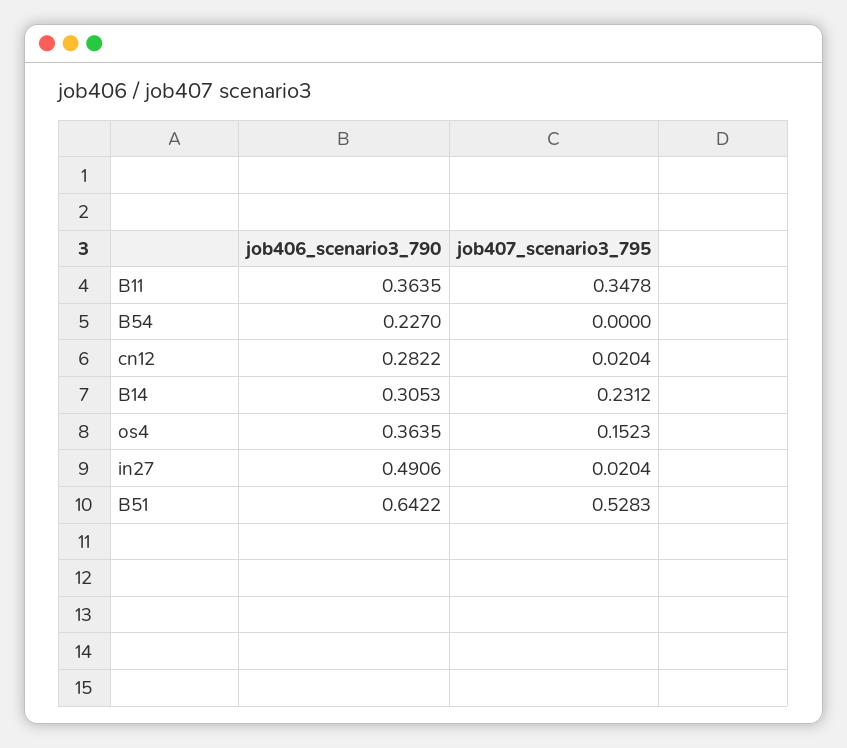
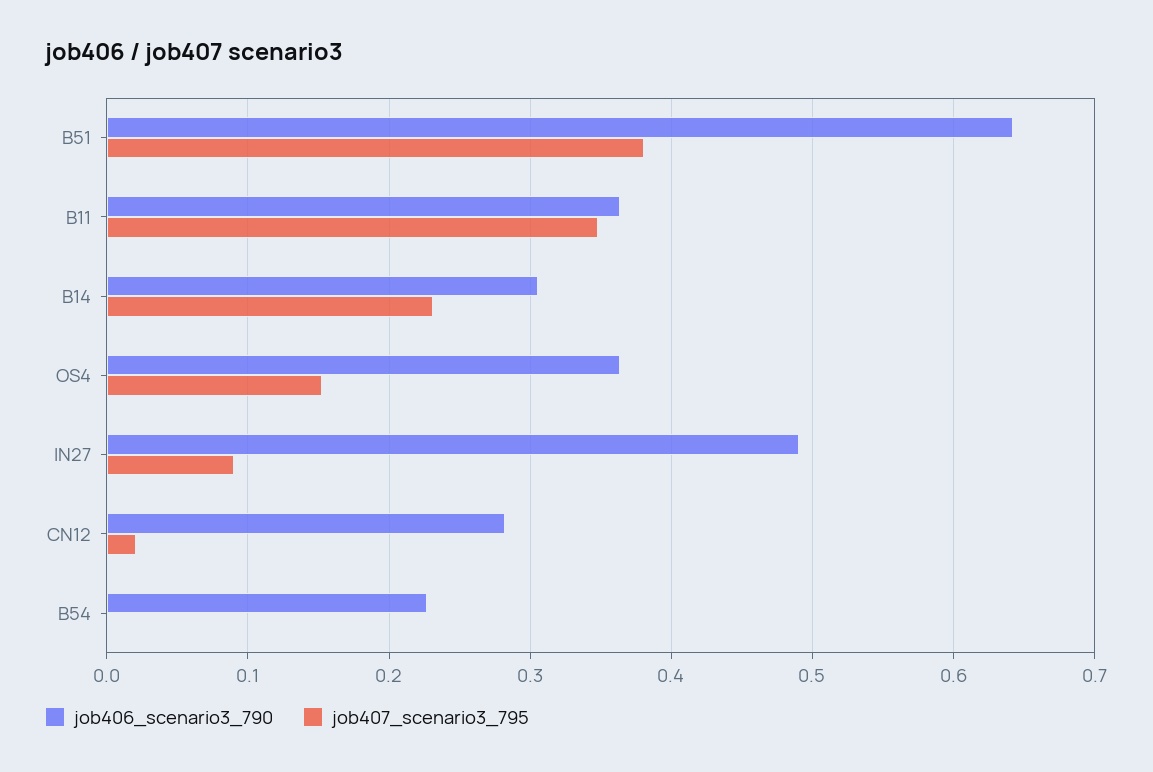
  {
    "job406_scenario3_790": {
      "B11": 0.3635,
      "B54": 0.227,
      "cn12": 0.2822,
      "B14": 0.3053,
      "os4": 0.3635,
      "in27": 0.4906,
      "B51": 0.6422
    },
    "job407_scenario3_795": {
      "B11": 0.3478,
      "B54": 0,
      "cn12": 0.0204,
      "B14": 0.2312,
      "os4": 0.1523,
-     "in27": 0.0204,
+     "in27": 0.09,
-     "B51": 0.5283
+     "B51": 0.38
    }
  }

